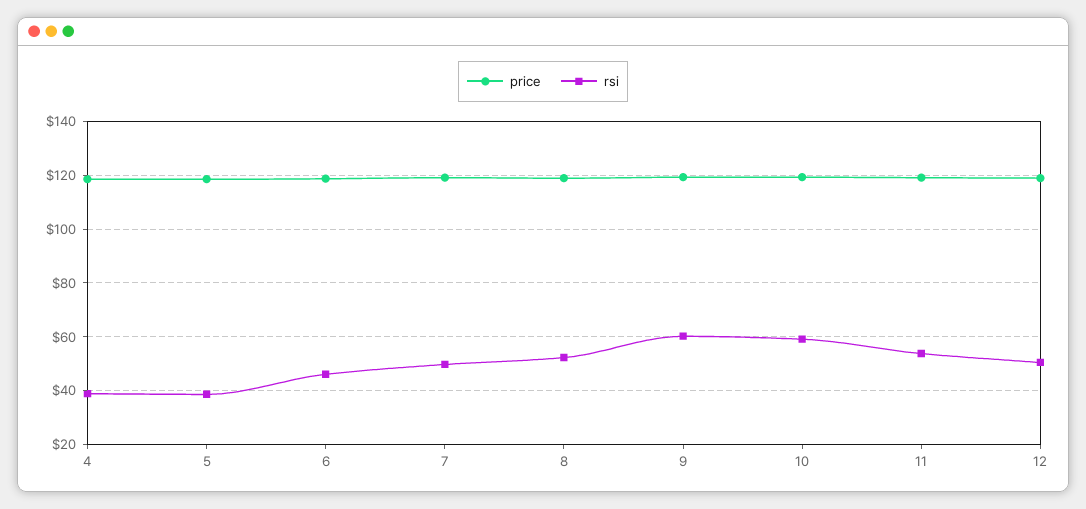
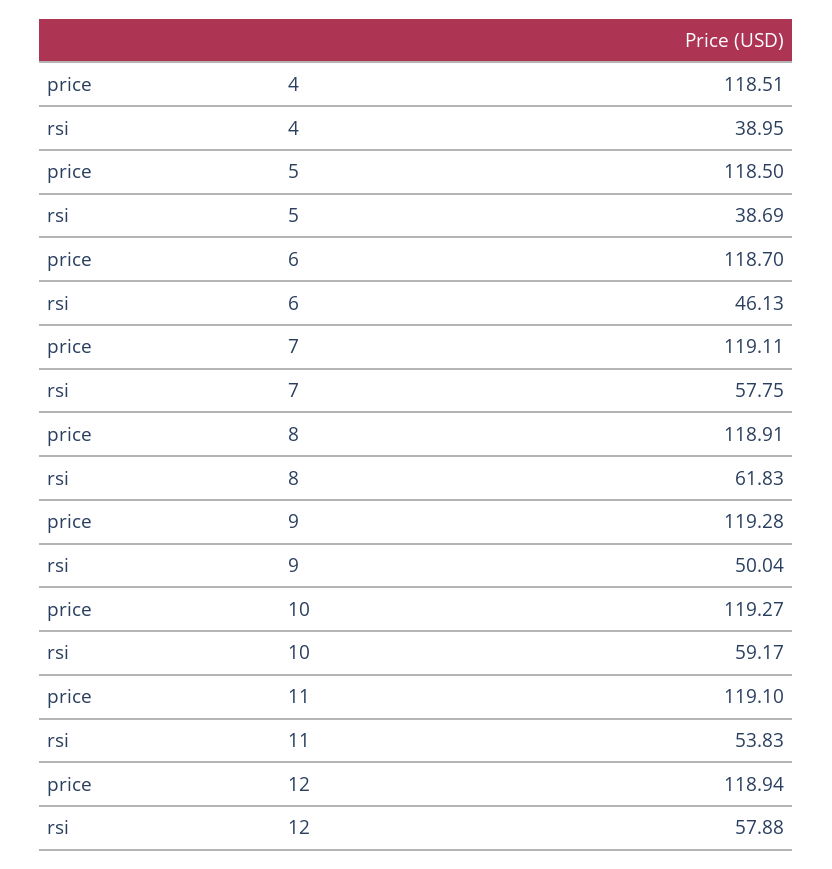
  {
    "price": {
      "4": 118.51,
      "5": 118.5,
      "6": 118.7,
      "7": 119.11,
      "8": 118.91,
      "9": 119.28,
      "10": 119.27,
      "11": 119.1,
      "12": 118.94
    },
    "rsi": {
      "4": 38.95,
      "5": 38.69,
      "6": 46.13,
-     "7": 50,
+     "7": 57.75,
-     "8": 52.5,
+     "8": 61.83,
-     "9": 60,
+     "9": 50.04,
      "10": 59.17,
      "11": 53.83,
-     "12": 50
+     "12": 57.88
    }
  }

